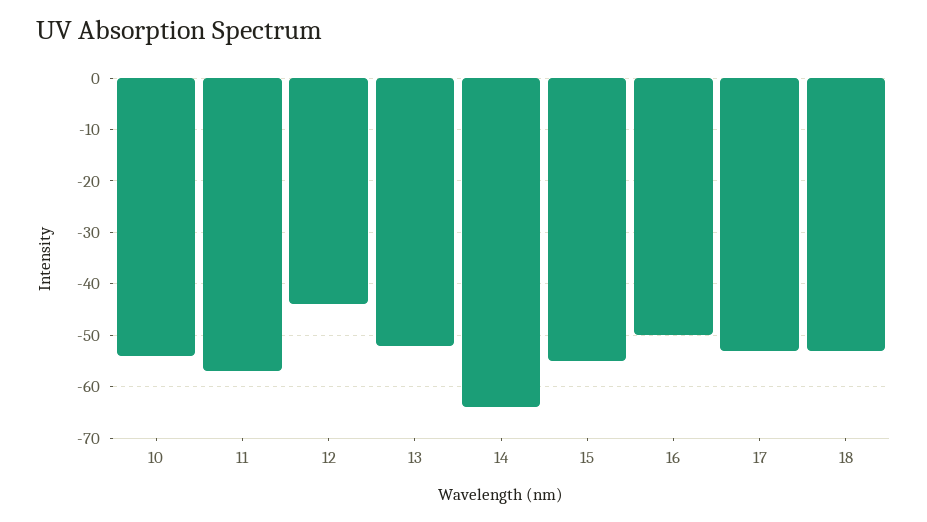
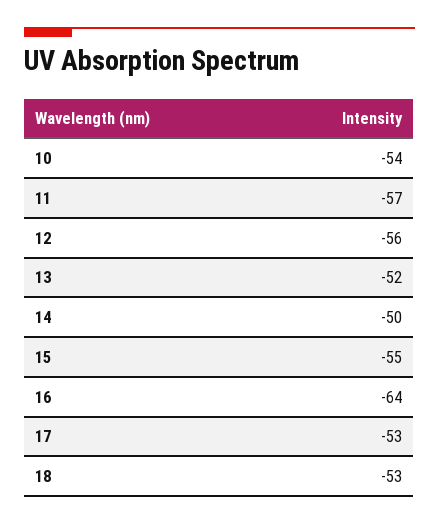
  {
    "10": -54,
    "11": -57,
-   "12": -45,
+   "12": -56,
    "13": -52,
-   "14": -65,
+   "14": -50,
    "15": -55,
-   "16": -50,
+   "16": -64,
    "17": -53,
    "18": -53
  }

